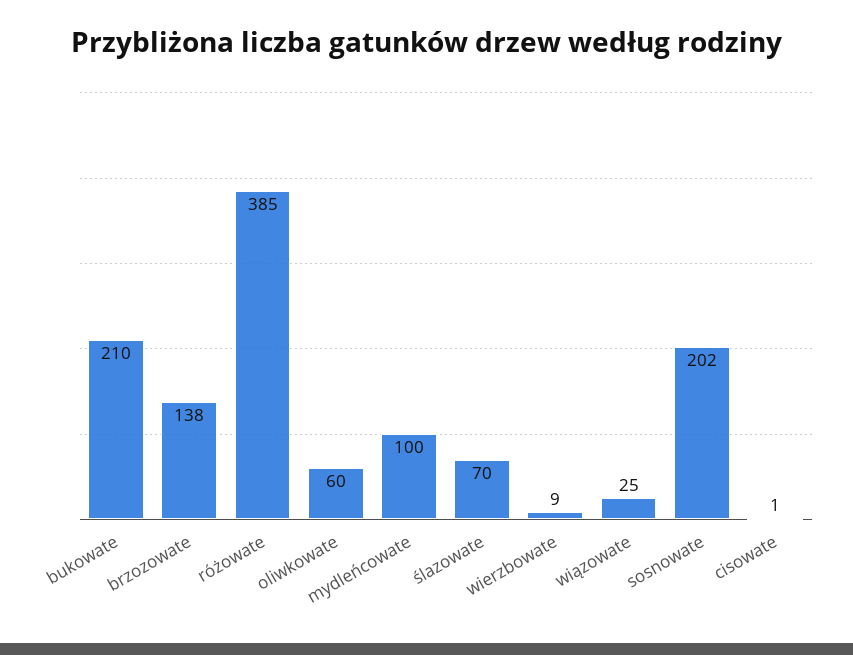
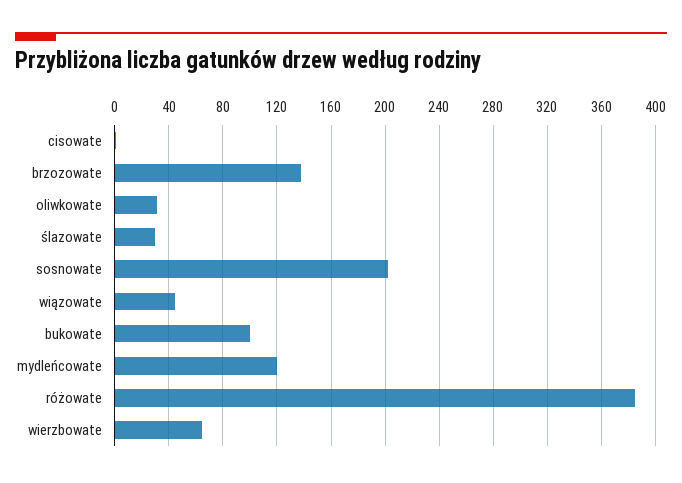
  {
-   "bukowate": 210,
+   "bukowate": 100,
    "brzozowate": 138,
    "różowate": 385,
-   "oliwkowate": 60,
+   "oliwkowate": 30,
-   "mydleńcowate": 100,
+   "mydleńcowate": 120,
-   "ślazowate": 70,
+   "ślazowate": 30,
-   "wierzbowate": 9,
+   "wierzbowate": 65,
-   "wiązowate": 25,
+   "wiązowate": 45,
    "sosnowate": 202,
    "cisowate": 1
  }

